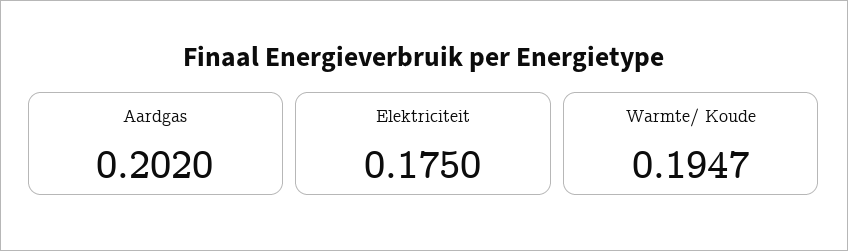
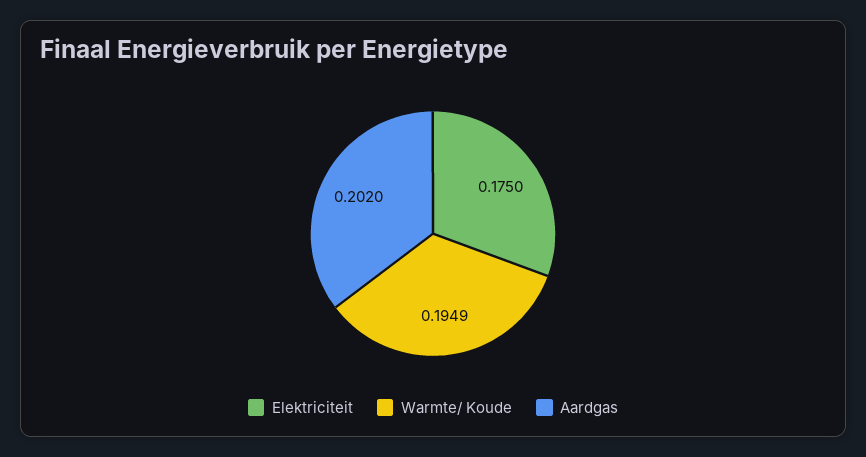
  {
    "Aardgas": 0.202,
    "Elektriciteit": 0.175,
-   "Warmte/ Koude": 0.1947
+   "Warmte/ Koude": 0.1949
  }

